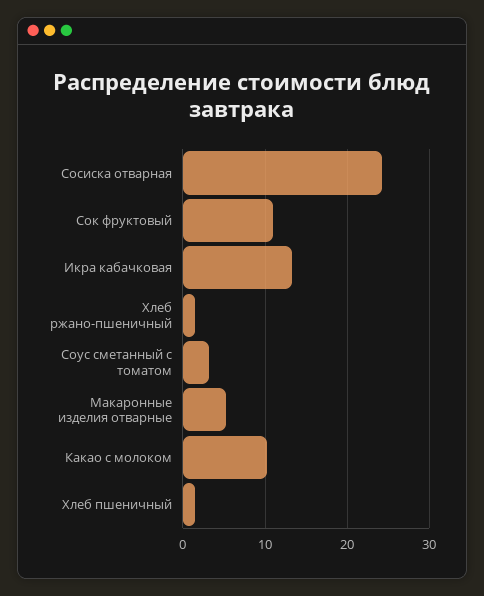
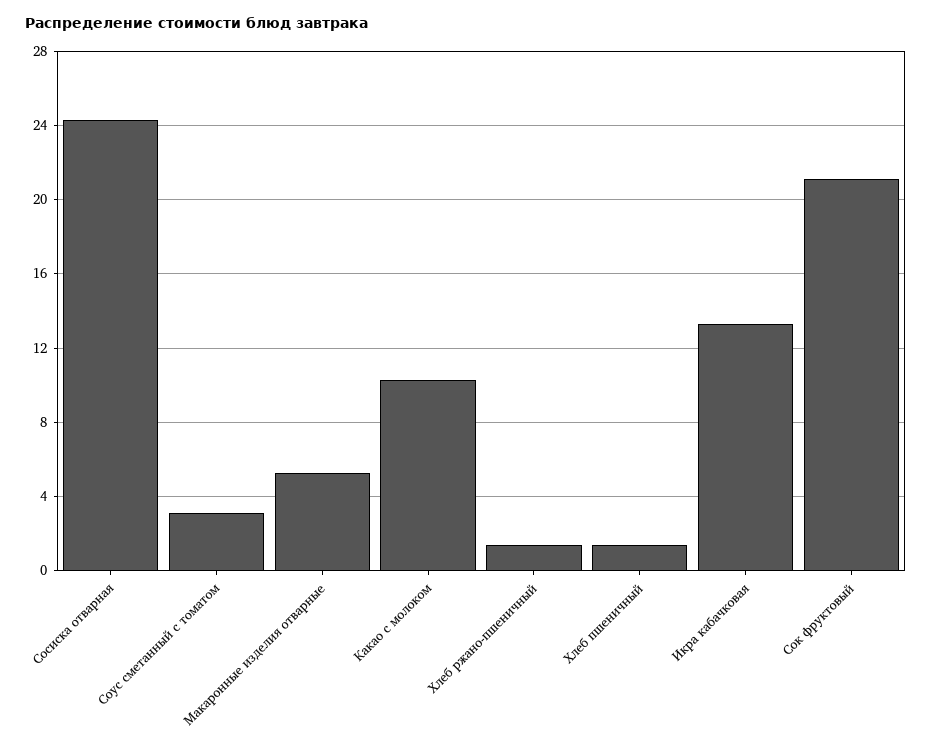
  {
    "Сосиска отварная": 24.5,
-   "Сок фруктовый": 11,
+   "Сок фруктовый": 21,
    "Икра кабачковая": 13.5,
    "Хлеб ржано-пшеничный": 1.5,
    "Соус сметанный с томатом": 3,
    "Макаронные изделия отварные": 5.5,
    "Какао с молоком": 10.5,
    "Хлеб пшеничный": 1.5
  }

